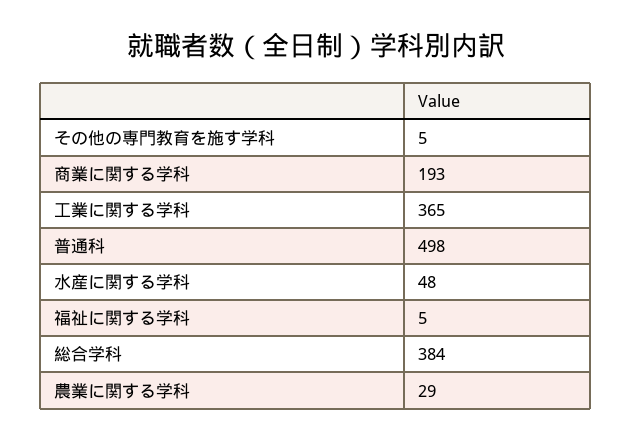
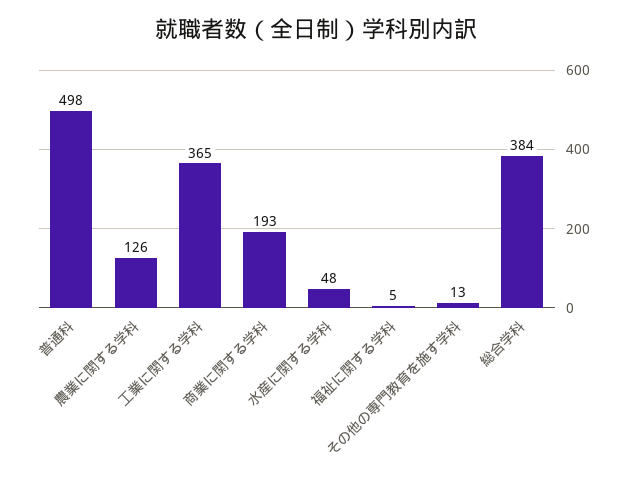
  {
-   "その他の専門教育を施す学科": 5,
+   "その他の専門教育を施す学科": 13,
    "商業に関する学科": 193,
    "工業に関する学科": 365,
    "普通科": 498,
    "水産に関する学科": 48,
    "福祉に関する学科": 5,
    "総合学科": 384,
-   "農業に関する学科": 29
+   "農業に関する学科": 126
  }

